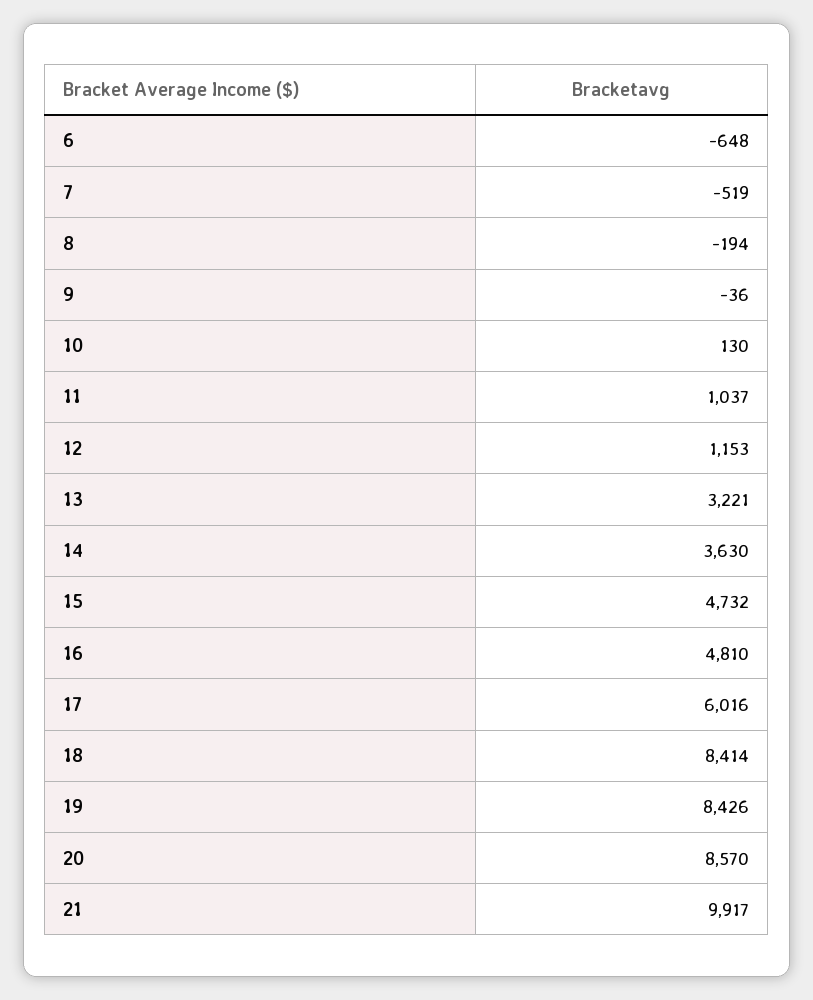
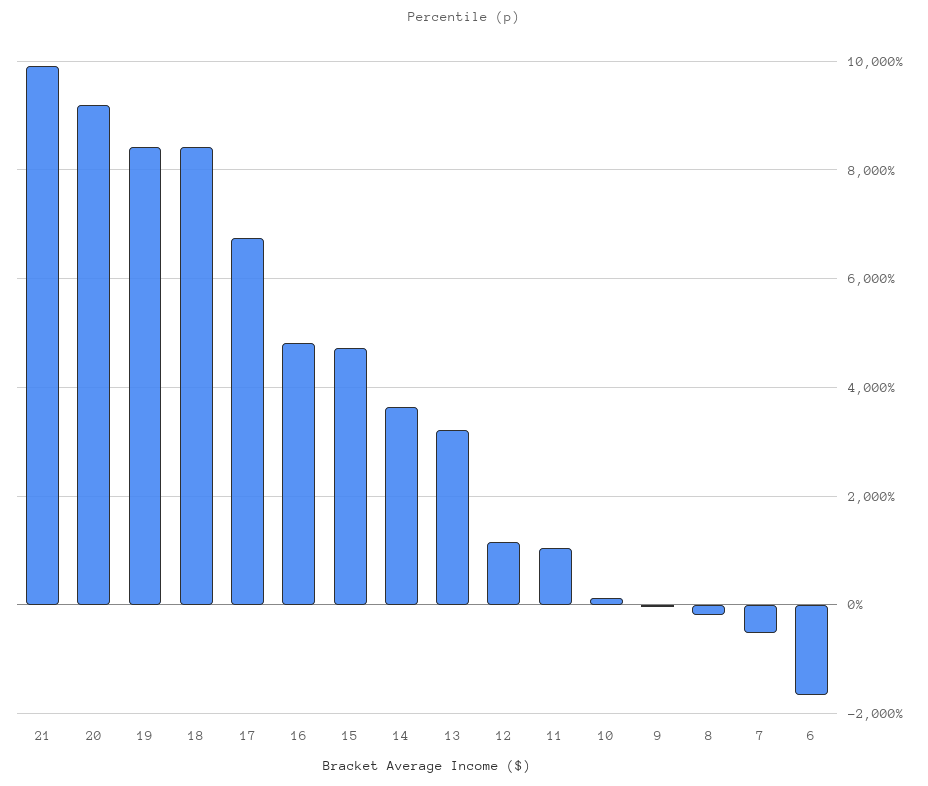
  {
-   "6": -648,
+   "6": -1600,
    "7": -519,
    "8": -194,
    "9": -36,
    "10": 130,
    "11": 1037,
    "12": 1153,
    "13": 3221,
    "14": 3630,
    "15": 4732,
    "16": 4810,
-   "17": 6016,
+   "17": 6800,
    "18": 8414,
    "19": 8426,
-   "20": 8570,
+   "20": 9200,
    "21": 9917
  }

